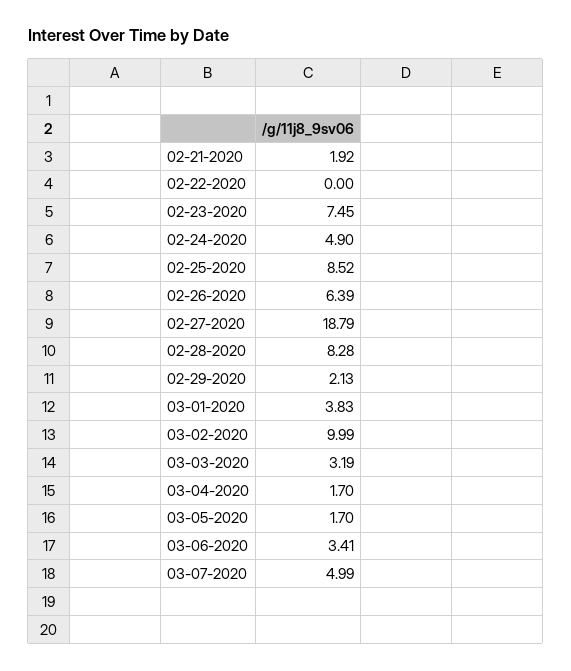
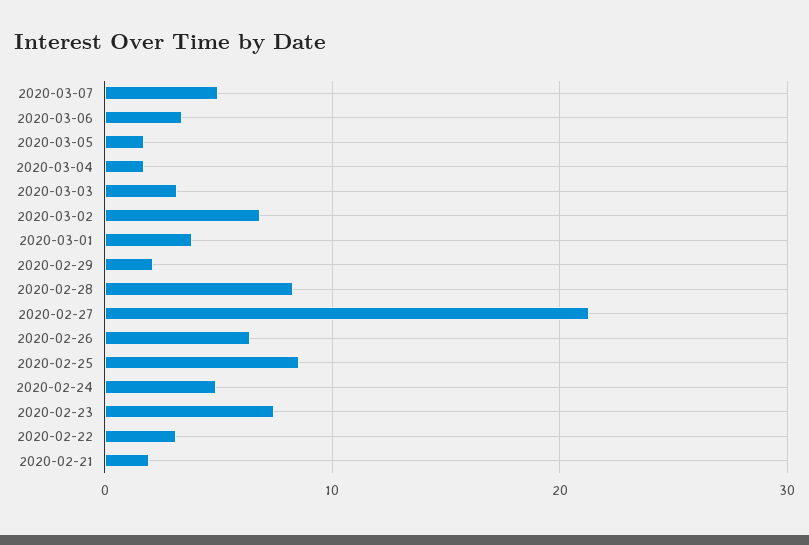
  {
    "02-21-2020": 1.92,
-   "02-22-2020": 0,
+   "02-22-2020": 3,
    "02-23-2020": 7.45,
    "02-24-2020": 4.9,
    "02-25-2020": 8.52,
    "02-26-2020": 6.39,
-   "02-27-2020": 18.79,
+   "02-27-2020": 21,
    "02-28-2020": 8.28,
    "02-29-2020": 2.13,
    "03-01-2020": 3.83,
-   "03-02-2020": 9.99,
+   "03-02-2020": 7,
    "03-03-2020": 3.19,
    "03-04-2020": 1.7,
    "03-05-2020": 1.7,
    "03-06-2020": 3.41,
    "03-07-2020": 4.99
  }

